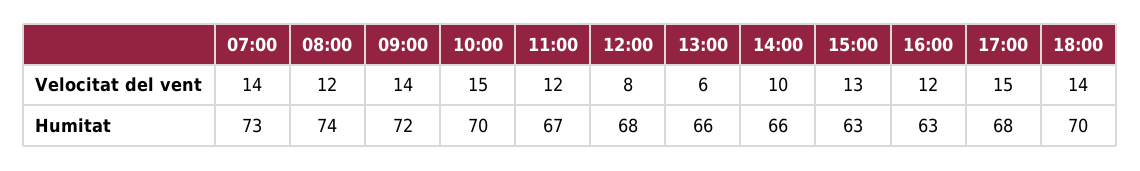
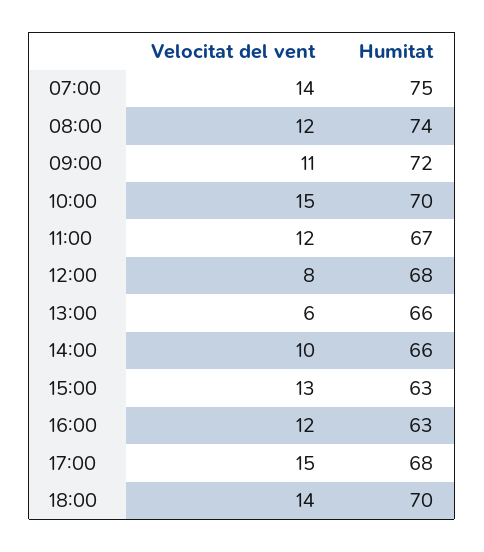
  {
    "07:00": {
      "Velocitat del vent": 14,
-     "Humitat": 73
+     "Humitat": 75
    },
    "08:00": {
      "Velocitat del vent": 12,
      "Humitat": 74
    },
    "09:00": {
-     "Velocitat del vent": 14,
+     "Velocitat del vent": 11,
      "Humitat": 72
    },
    "10:00": {
      "Velocitat del vent": 15,
      "Humitat": 70
    },
    "11:00": {
      "Velocitat del vent": 12,
      "Humitat": 67
    },
    "12:00": {
      "Velocitat del vent": 8,
      "Humitat": 68
    },
    "13:00": {
      "Velocitat del vent": 6,
      "Humitat": 66
    },
    "14:00": {
      "Velocitat del vent": 10,
      "Humitat": 66
    },
    "15:00": {
      "Velocitat del vent": 13,
      "Humitat": 63
    },
    "16:00": {
      "Velocitat del vent": 12,
      "Humitat": 63
    },
    "17:00": {
      "Velocitat del vent": 15,
      "Humitat": 68
    },
    "18:00": {
      "Velocitat del vent": 14,
      "Humitat": 70
    }
  }

